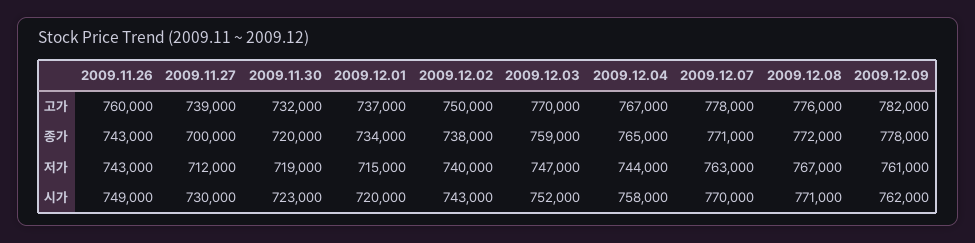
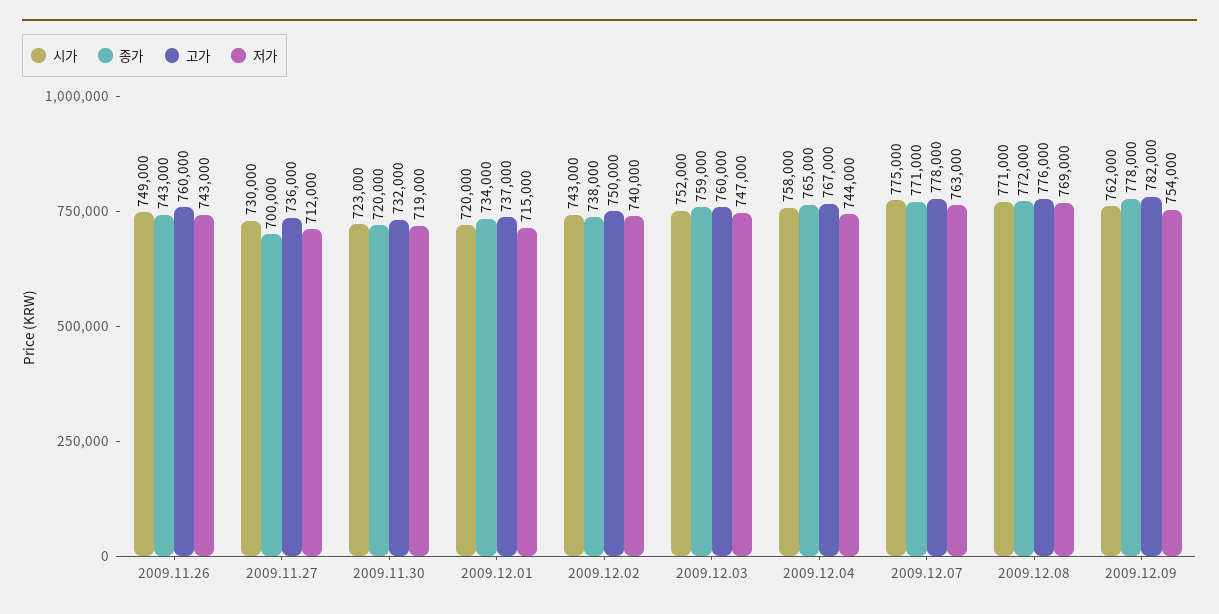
  {
    "고가": {
      "2009.11.26": 760000,
-     "2009.11.27": 739000,
+     "2009.11.27": 736000,
      "2009.11.30": 732000,
      "2009.12.01": 737000,
      "2009.12.02": 750000,
-     "2009.12.03": 770000,
+     "2009.12.03": 760000,
      "2009.12.04": 767000,
      "2009.12.07": 778000,
      "2009.12.08": 776000,
      "2009.12.09": 782000
    },
    "종가": {
      "2009.11.26": 743000,
      "2009.11.27": 700000,
      "2009.11.30": 720000,
      "2009.12.01": 734000,
      "2009.12.02": 738000,
      "2009.12.03": 759000,
      "2009.12.04": 765000,
      "2009.12.07": 771000,
      "2009.12.08": 772000,
      "2009.12.09": 778000
    },
    "저가": {
      "2009.11.26": 743000,
      "2009.11.27": 712000,
      "2009.11.30": 719000,
      "2009.12.01": 715000,
      "2009.12.02": 740000,
      "2009.12.03": 747000,
      "2009.12.04": 744000,
      "2009.12.07": 763000,
-     "2009.12.08": 767000,
+     "2009.12.08": 769000,
-     "2009.12.09": 761000
+     "2009.12.09": 754000
    },
    "시가": {
      "2009.11.26": 749000,
      "2009.11.27": 730000,
      "2009.11.30": 723000,
      "2009.12.01": 720000,
      "2009.12.02": 743000,
      "2009.12.03": 752000,
      "2009.12.04": 758000,
-     "2009.12.07": 770000,
+     "2009.12.07": 775000,
      "2009.12.08": 771000,
      "2009.12.09": 762000
    }
  }

